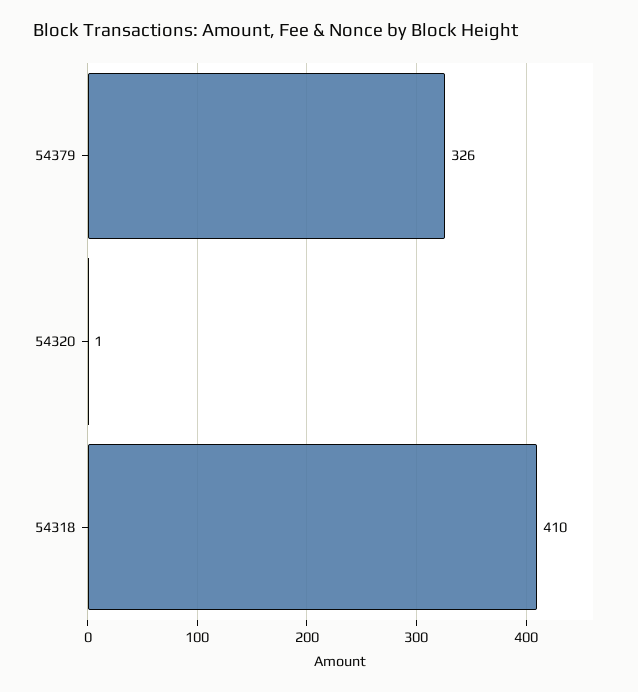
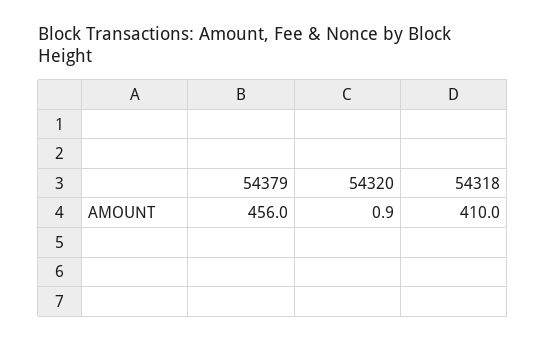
  {
-   "54379": 326,
+   "54379": 456,
    "54320": 0.9,
    "54318": 410
  }

